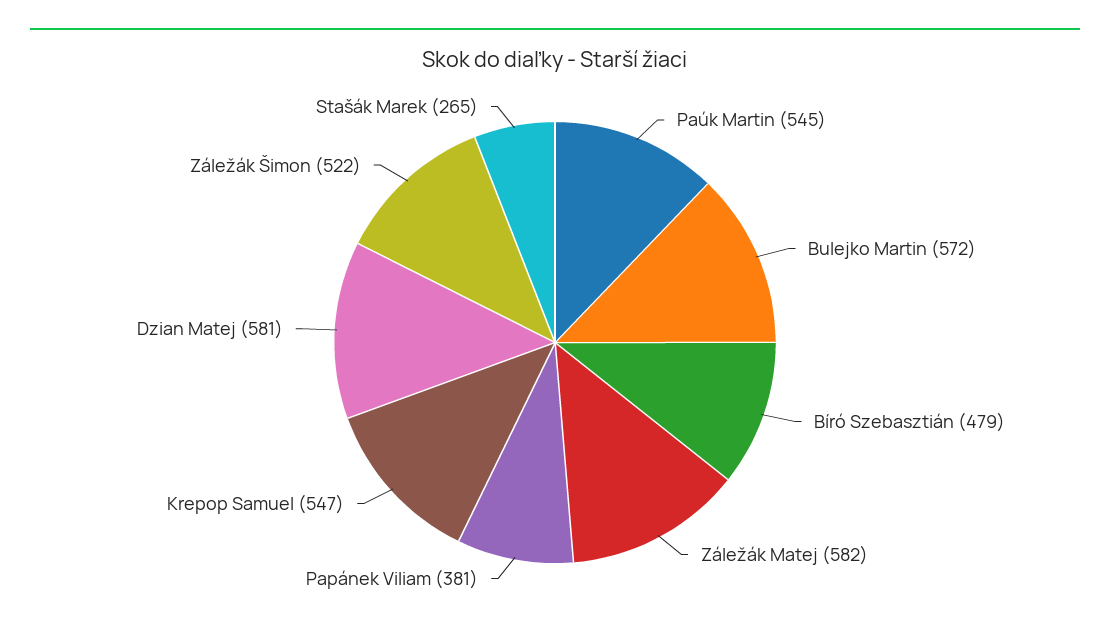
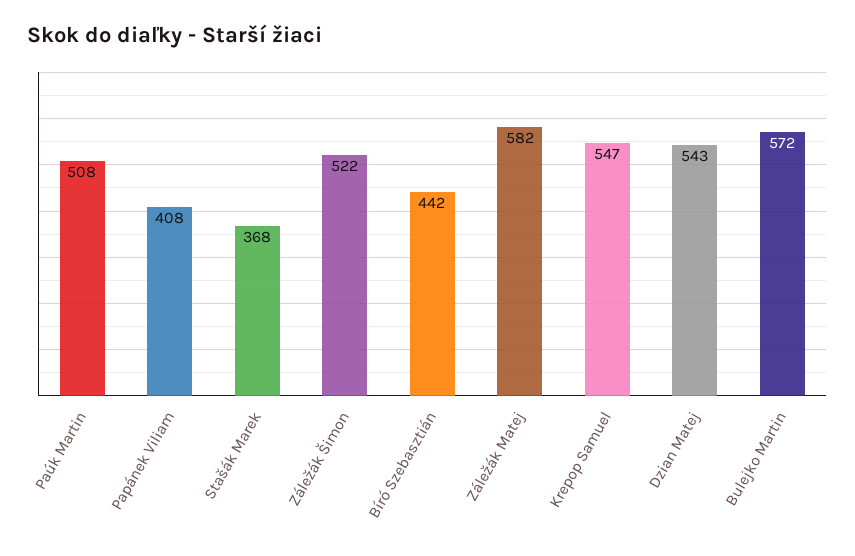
  {
-   "Paúk Martin": 545,
+   "Paúk Martin": 508,
    "Bulejko Martin": 572,
-   "Bíró Szebasztián": 479,
+   "Bíró Szebasztián": 442,
    "Záležák Matej": 582,
-   "Papánek Viliam": 381,
+   "Papánek Viliam": 408,
    "Krepop Samuel": 547,
-   "Dzian Matej": 581,
+   "Dzian Matej": 543,
    "Záležák Šimon": 522,
-   "Stašák Marek": 265
+   "Stašák Marek": 368
  }

